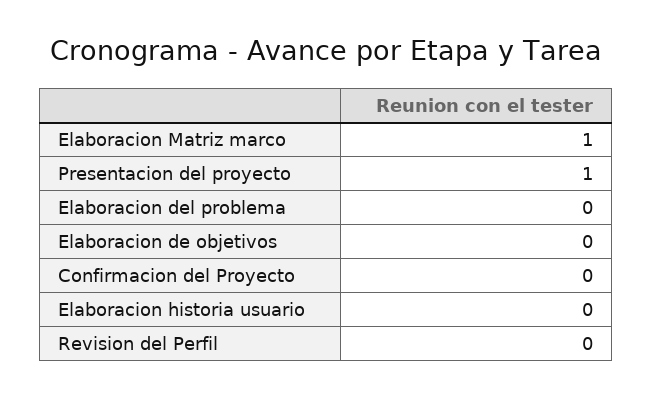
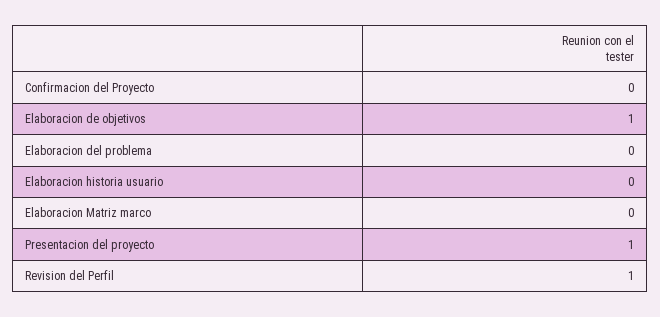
  {
-   "Elaboracion Matriz marco": 1,
+   "Elaboracion Matriz marco": 0,
    "Presentacion del proyecto": 1,
    "Elaboracion del problema": 0,
-   "Elaboracion de objetivos": 0,
+   "Elaboracion de objetivos": 1,
    "Confirmacion del Proyecto": 0,
    "Elaboracion historia usuario": 0,
-   "Revision del Perfil": 0
+   "Revision del Perfil": 1
  }

